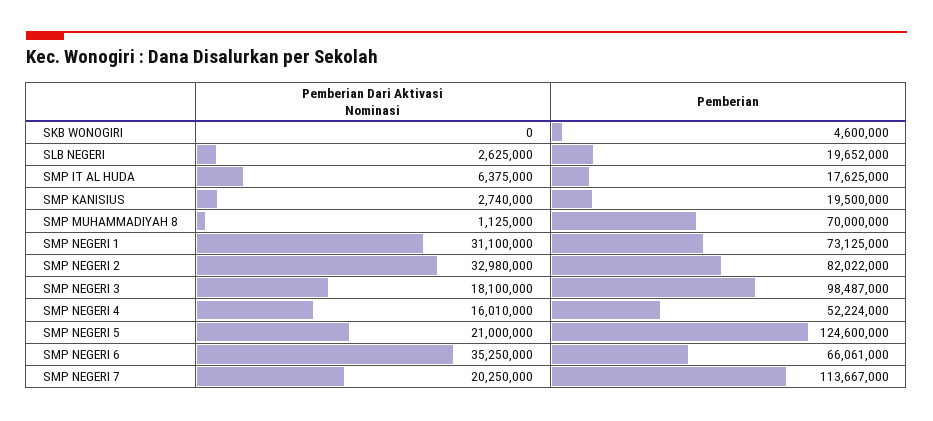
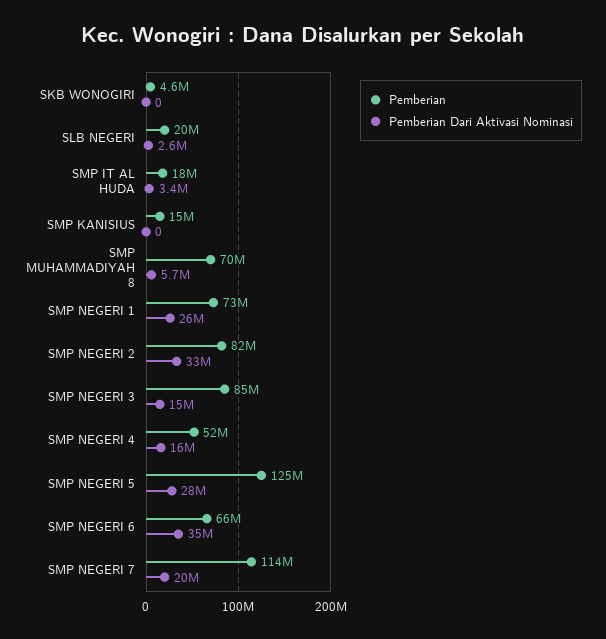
  {
    "Pemberian Dari Aktivasi Nominasi": {
      "SKB WONOGIRI": 0,
      "SLB NEGERI": 2625000,
-     "SMP IT AL HUDA": 6375000,
+     "SMP IT AL HUDA": 3400000,
-     "SMP KANISIUS": 2740000,
+     "SMP KANISIUS": 0,
-     "SMP MUHAMMADIYAH 8": 1125000,
+     "SMP MUHAMMADIYAH 8": 5700000,
-     "SMP NEGERI 1": 31100000,
+     "SMP NEGERI 1": 26000000,
      "SMP NEGERI 2": 32980000,
-     "SMP NEGERI 3": 18100000,
+     "SMP NEGERI 3": 15000000,
      "SMP NEGERI 4": 16010000,
-     "SMP NEGERI 5": 21000000,
+     "SMP NEGERI 5": 28000000,
      "SMP NEGERI 6": 35250000,
      "SMP NEGERI 7": 20250000
    },
    "Pemberian": {
      "SKB WONOGIRI": 4600000,
      "SLB NEGERI": 19652000,
      "SMP IT AL HUDA": 17625000,
-     "SMP KANISIUS": 19500000,
+     "SMP KANISIUS": 15000000,
      "SMP MUHAMMADIYAH 8": 70000000,
      "SMP NEGERI 1": 73125000,
      "SMP NEGERI 2": 82022000,
-     "SMP NEGERI 3": 98487000,
+     "SMP NEGERI 3": 85000000,
      "SMP NEGERI 4": 52224000,
      "SMP NEGERI 5": 124600000,
      "SMP NEGERI 6": 66061000,
      "SMP NEGERI 7": 113667000
    }
  }

